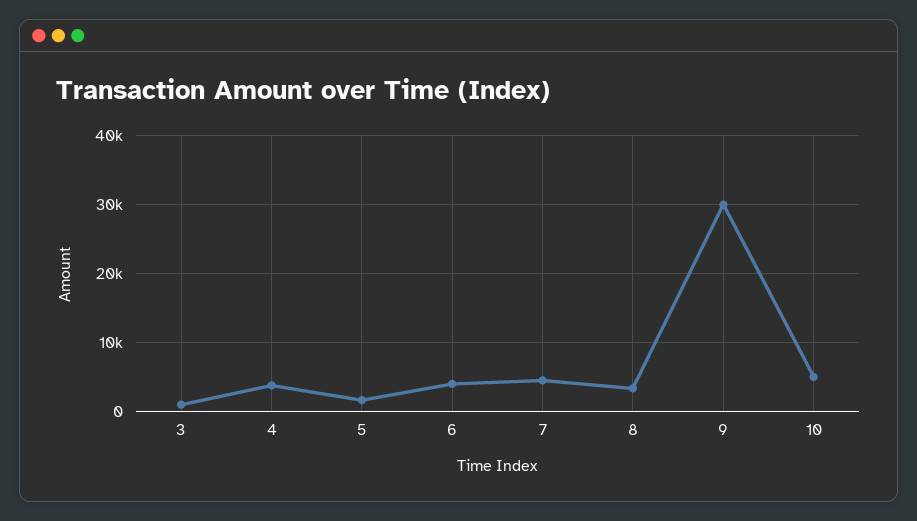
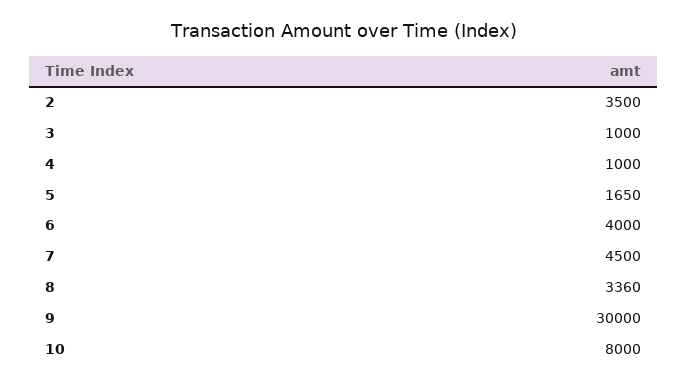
  {
    "3": 1000,
-   "4": 4000,
+   "4": 1000,
    "5": 1650,
    "6": 4000,
    "7": 4500,
    "8": 3360,
    "9": 30000,
-   "10": 5000
+   "10": 8000,
+   "2": 3500
  }

